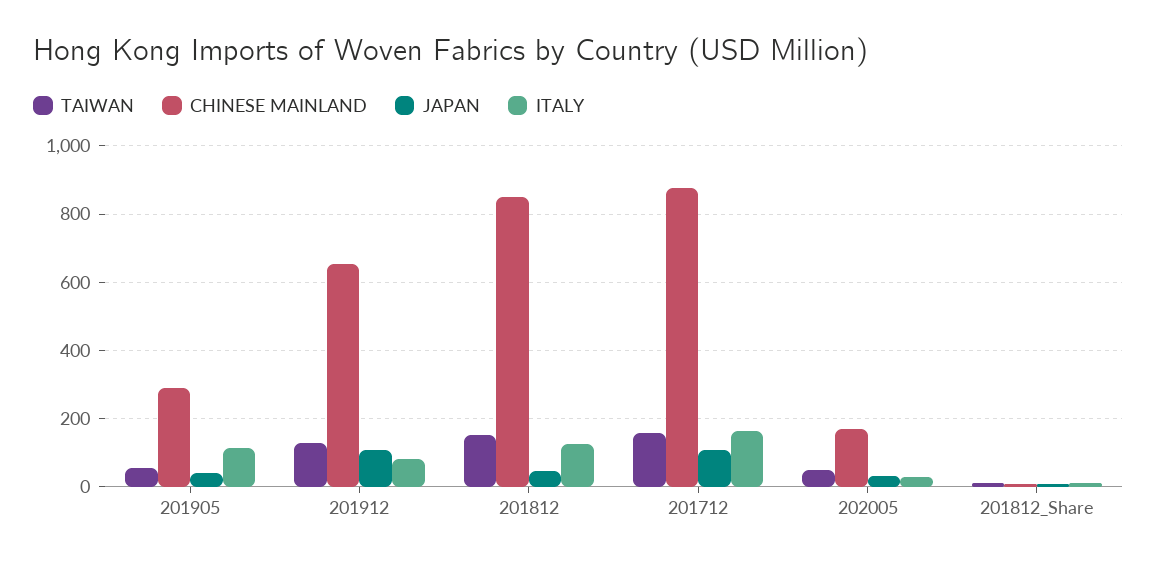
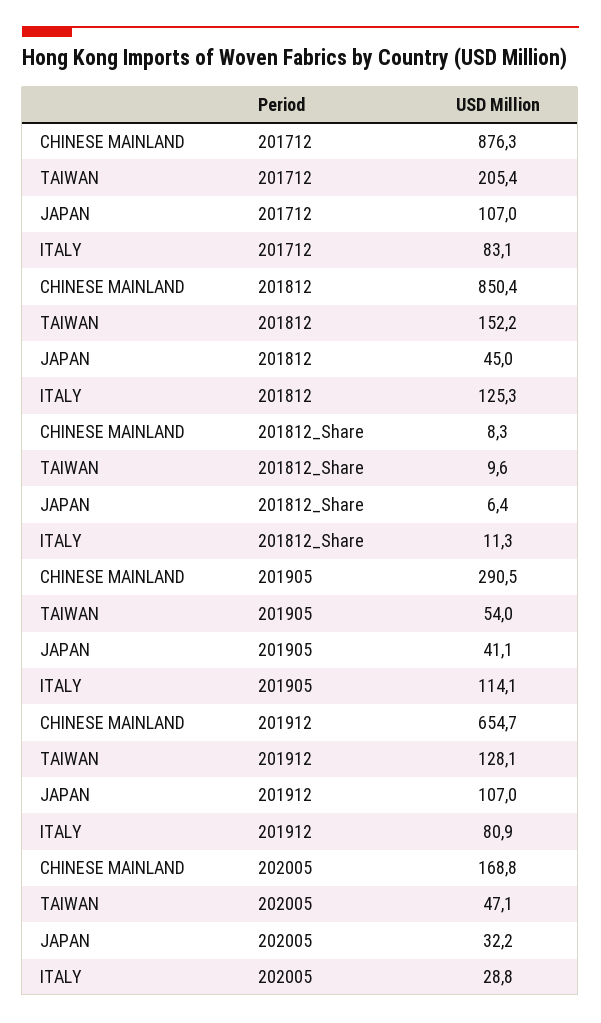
  {
    "TAIWAN": {
      "201905": 54,
      "201912": 128.1,
      "201812": 152.2,
-     "201712": 160,
+     "201712": 205.4,
      "202005": 47.1,
      "201812_Share": 9.6
    },
    "CHINESE MAINLAND": {
      "201905": 290.5,
      "201912": 654.7,
      "201812": 850.4,
      "201712": 876.3,
      "202005": 168.8,
      "201812_Share": 8.3
    },
    "JAPAN": {
      "201905": 41.1,
      "201912": 107,
      "201812": 45,
      "201712": 107,
      "202005": 32.2,
      "201812_Share": 6.4
    },
    "ITALY": {
      "201905": 114.1,
      "201912": 80.9,
      "201812": 125.3,
-     "201712": 160,
+     "201712": 83.1,
      "202005": 28.8,
      "201812_Share": 11.3
    }
  }

